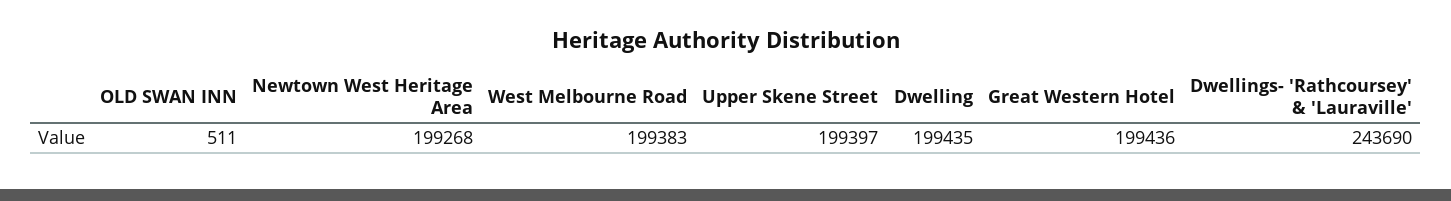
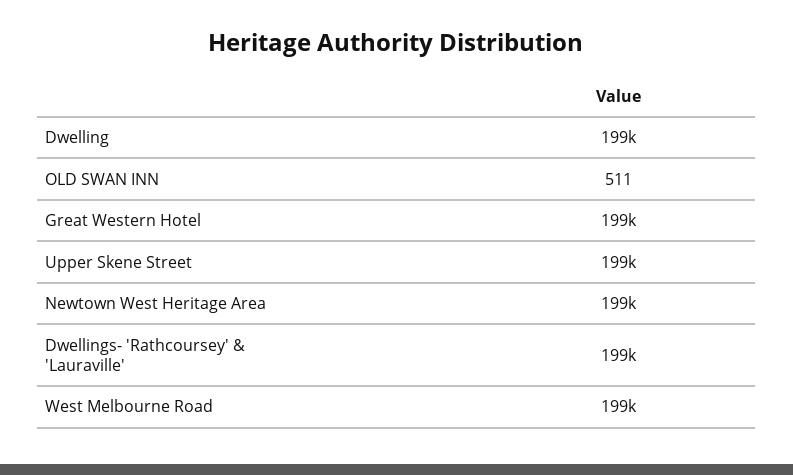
  {
    "OLD SWAN INN": 511,
    "Newtown West Heritage Area": 199268,
    "West Melbourne Road": 199383,
    "Upper Skene Street": 199397,
    "Dwelling": 199435,
    "Great Western Hotel": 199436,
-   "Dwellings- 'Rathcoursey' & 'Lauraville'": 243690
+   "Dwellings- 'Rathcoursey' & 'Lauraville'": 199000
  }

